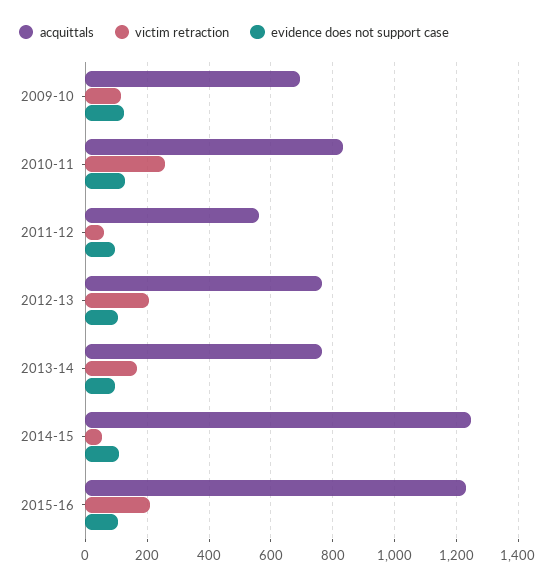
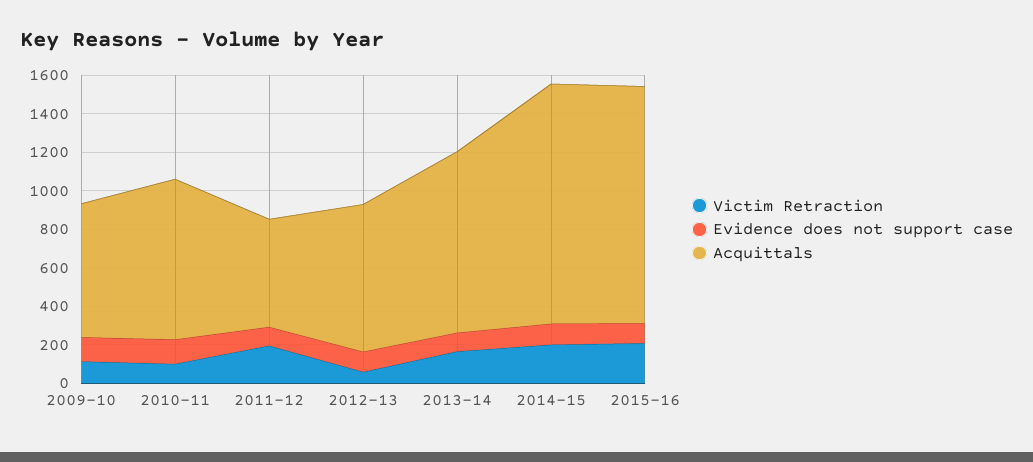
  {
    "acquittals": {
      "2009-10": 700,
      "2010-11": 840,
      "2011-12": 560,
      "2012-13": 760,
-     "2013-14": 760,
+     "2013-14": 950,
      "2014-15": 1240,
      "2015-16": 1220
    },
    "victim retraction": {
      "2009-10": 120,
-     "2010-11": 260,
+     "2010-11": 100,
-     "2011-12": 60,
+     "2011-12": 200,
-     "2012-13": 200,
+     "2012-13": 50,
      "2013-14": 160,
-     "2014-15": 60,
+     "2014-15": 200,
      "2015-16": 200
    },
    "evidence does not support case": {
      "2009-10": 120,
      "2010-11": 120,
      "2011-12": 100,
      "2012-13": 100,
      "2013-14": 100,
      "2014-15": 100,
      "2015-16": 100
    }
  }

